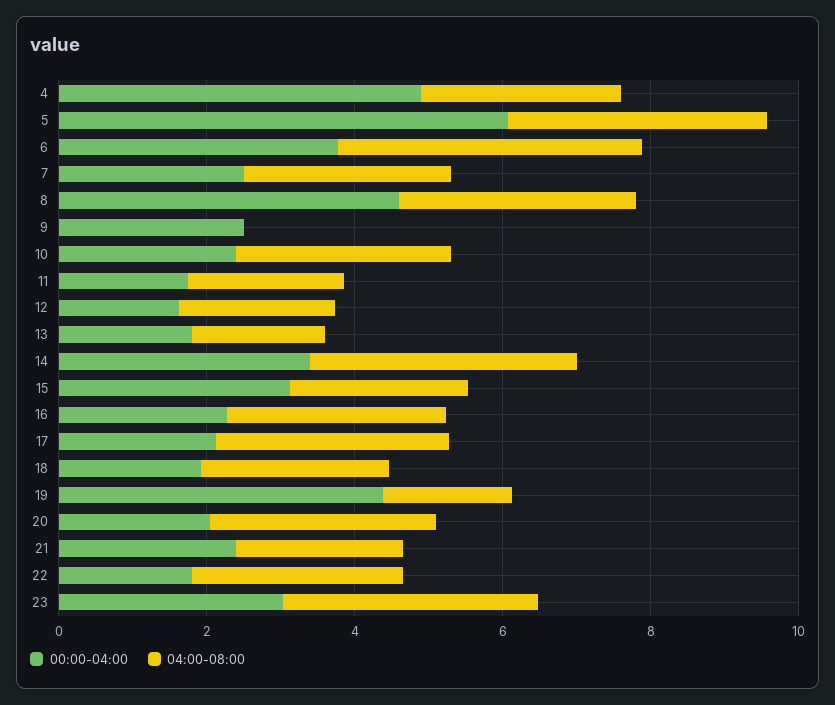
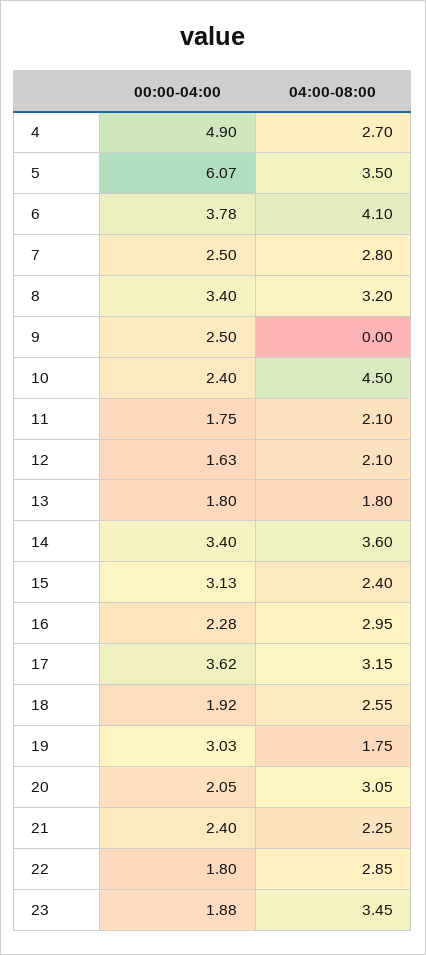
  {
    "00:00-04:00": {
      "4": 4.9,
      "5": 6.07,
      "6": 3.78,
      "7": 2.5,
-     "8": 4.5,
+     "8": 3.4,
      "9": 2.5,
      "10": 2.4,
      "11": 1.75,
      "12": 1.63,
      "13": 1.8,
      "14": 3.4,
      "15": 3.13,
      "16": 2.28,
-     "17": 2,
+     "17": 3.62,
      "18": 1.92,
-     "19": 4.5,
+     "19": 3.03,
      "20": 2.05,
      "21": 2.4,
      "22": 1.8,
-     "23": 3
+     "23": 1.88
    },
    "04:00-08:00": {
      "4": 2.7,
      "5": 3.5,
      "6": 4.1,
      "7": 2.8,
      "8": 3.2,
      "9": 0,
-     "10": 3,
+     "10": 4.5,
      "11": 2.1,
      "12": 2.1,
      "13": 1.8,
      "14": 3.6,
      "15": 2.4,
      "16": 2.95,
      "17": 3.15,
      "18": 2.55,
      "19": 1.75,
      "20": 3.05,
      "21": 2.25,
      "22": 2.85,
      "23": 3.45
    }
  }

